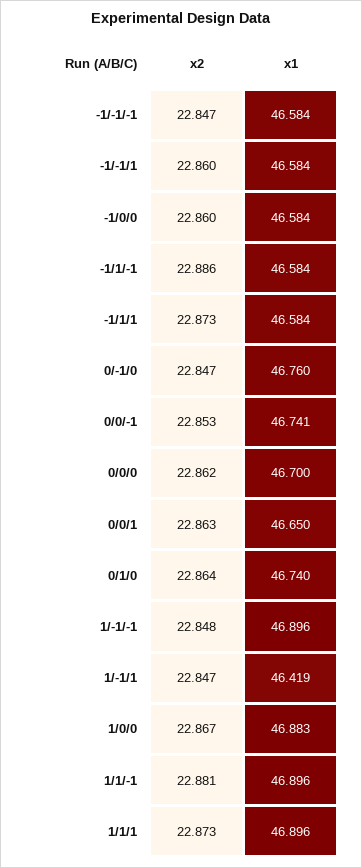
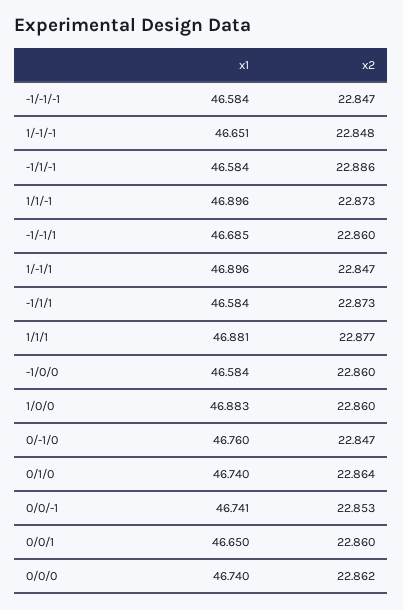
  {
    "x2": {
      "-1/-1/-1": 22.847,
      "-1/-1/1": 22.86,
      "-1/0/0": 22.86,
      "-1/1/-1": 22.886,
      "-1/1/1": 22.873,
      "0/-1/0": 22.847,
      "0/0/-1": 22.853,
      "0/0/0": 22.862,
-     "0/0/1": 22.863,
+     "0/0/1": 22.86,
      "0/1/0": 22.864,
      "1/-1/-1": 22.848,
      "1/-1/1": 22.847,
-     "1/0/0": 22.867,
+     "1/0/0": 22.86,
-     "1/1/-1": 22.881,
+     "1/1/-1": 22.873,
-     "1/1/1": 22.873
+     "1/1/1": 22.877
    },
    "x1": {
      "-1/-1/-1": 46.584,
-     "-1/-1/1": 46.584,
+     "-1/-1/1": 46.685,
      "-1/0/0": 46.584,
      "-1/1/-1": 46.584,
      "-1/1/1": 46.584,
      "0/-1/0": 46.76,
      "0/0/-1": 46.741,
-     "0/0/0": 46.7,
+     "0/0/0": 46.74,
      "0/0/1": 46.65,
      "0/1/0": 46.74,
-     "1/-1/-1": 46.896,
+     "1/-1/-1": 46.651,
-     "1/-1/1": 46.419,
+     "1/-1/1": 46.896,
      "1/0/0": 46.883,
      "1/1/-1": 46.896,
-     "1/1/1": 46.896
+     "1/1/1": 46.881
    }
  }

